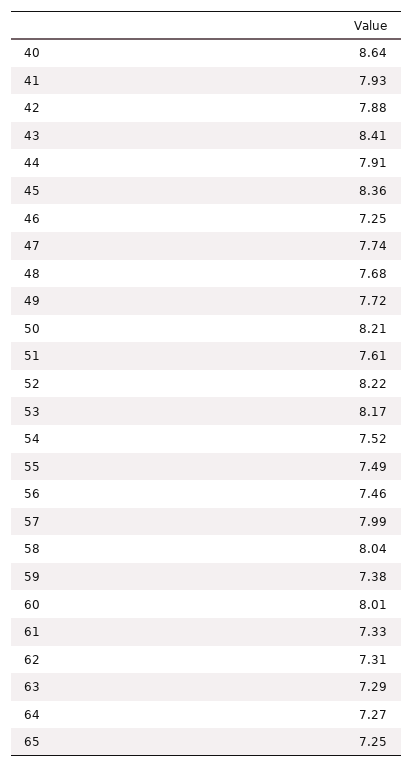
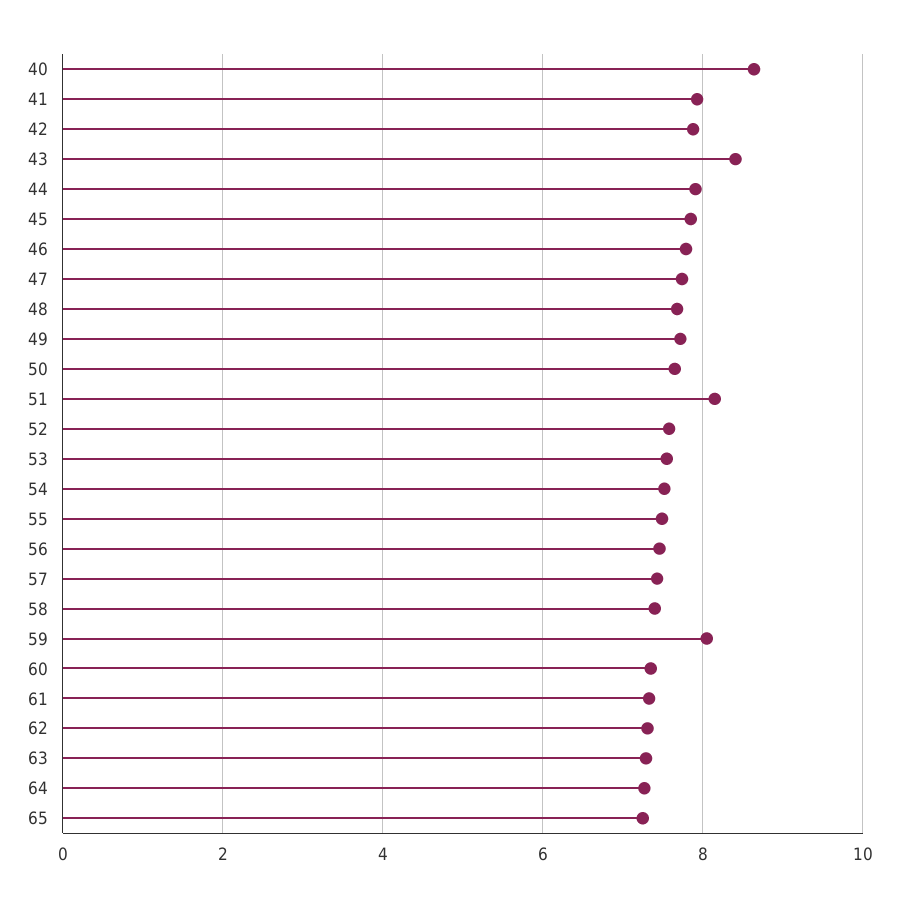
  {
    "40": 8.64,
    "41": 7.93,
    "42": 7.88,
    "43": 8.41,
    "44": 7.91,
-   "45": 8.36,
+   "45": 7.8,
-   "46": 7.25,
+   "46": 7.8,
    "47": 7.74,
    "48": 7.68,
    "49": 7.72,
-   "50": 8.21,
+   "50": 7.6,
-   "51": 7.61,
+   "51": 8.2,
-   "52": 8.22,
+   "52": 7.6,
-   "53": 8.17,
+   "53": 7.6,
    "54": 7.52,
    "55": 7.49,
    "56": 7.46,
-   "57": 7.99,
+   "57": 7.4,
-   "58": 8.04,
+   "58": 7.4,
-   "59": 7.38,
+   "59": 8,
-   "60": 8.01,
+   "60": 7.4,
    "61": 7.33,
    "62": 7.31,
    "63": 7.29,
    "64": 7.27,
    "65": 7.25
  }

